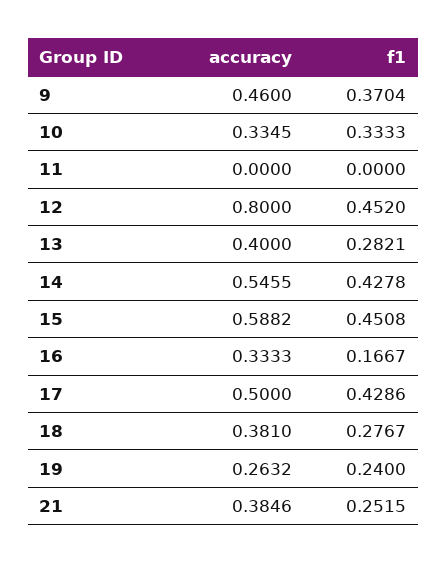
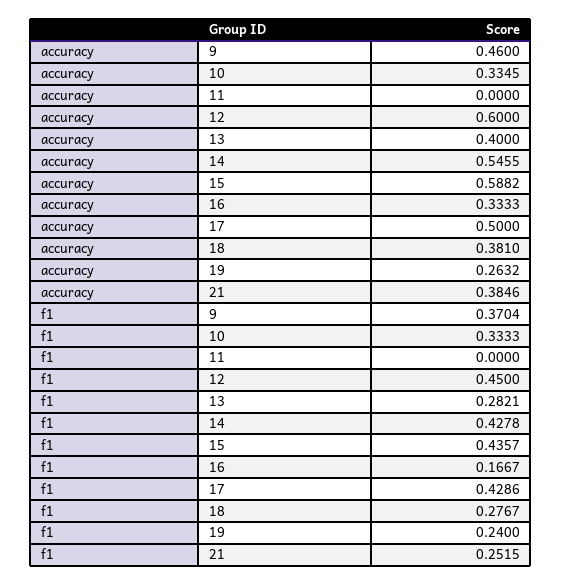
  {
    "accuracy": {
      "9": 0.46,
      "10": 0.3345,
      "11": 0,
-     "12": 0.8,
+     "12": 0.6,
      "13": 0.4,
      "14": 0.5455,
      "15": 0.5882,
      "16": 0.3333,
      "17": 0.5,
      "18": 0.381,
      "19": 0.2632,
      "21": 0.3846
    },
    "f1": {
      "9": 0.3704,
      "10": 0.3333,
      "11": 0,
-     "12": 0.452,
+     "12": 0.45,
      "13": 0.2821,
      "14": 0.4278,
-     "15": 0.4508,
+     "15": 0.4357,
      "16": 0.1667,
      "17": 0.4286,
      "18": 0.2767,
      "19": 0.24,
      "21": 0.2515
    }
  }

